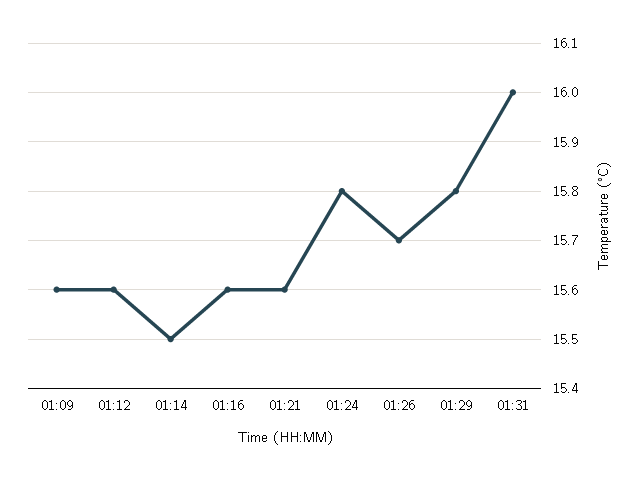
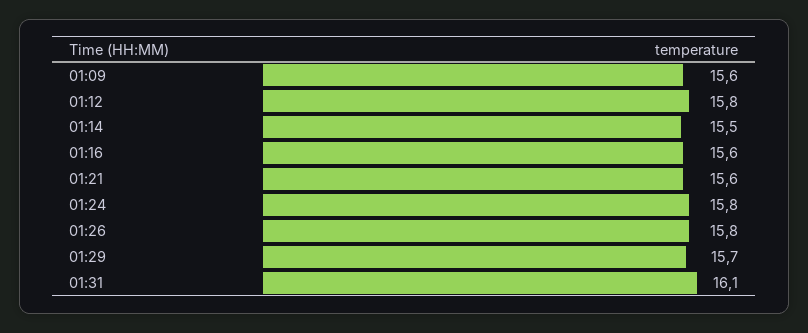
  {
    "01:09": 15.6,
-   "01:12": 15.6,
+   "01:12": 15.8,
    "01:14": 15.5,
    "01:16": 15.6,
    "01:21": 15.6,
    "01:24": 15.8,
-   "01:26": 15.7,
+   "01:26": 15.8,
-   "01:29": 15.8,
+   "01:29": 15.7,
-   "01:31": 16
+   "01:31": 16.1
  }

